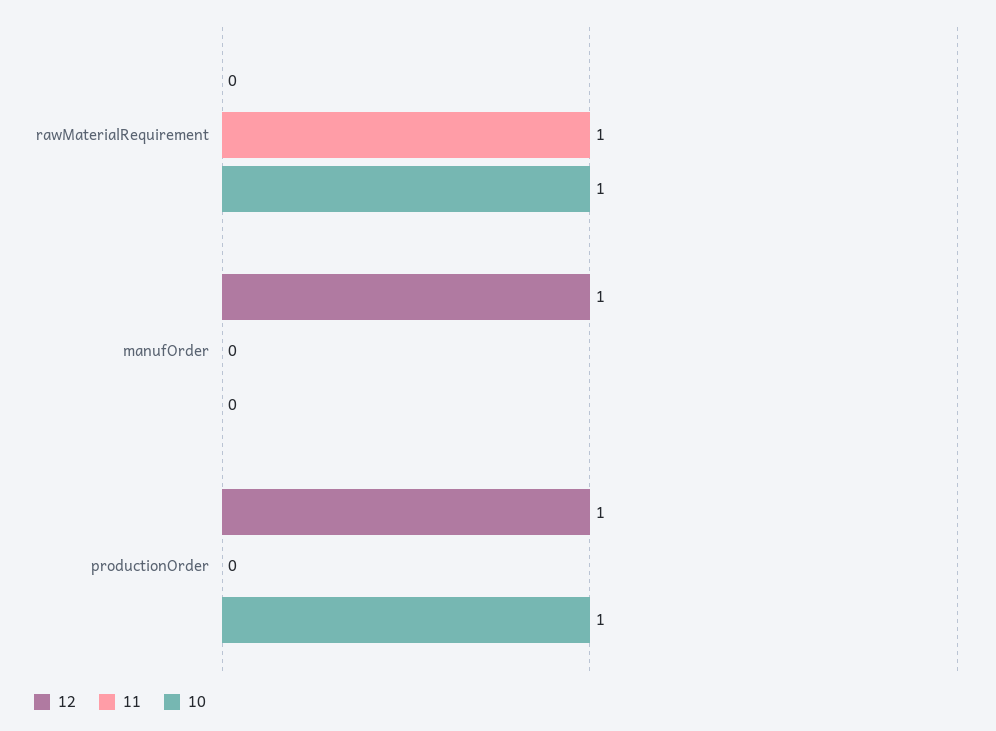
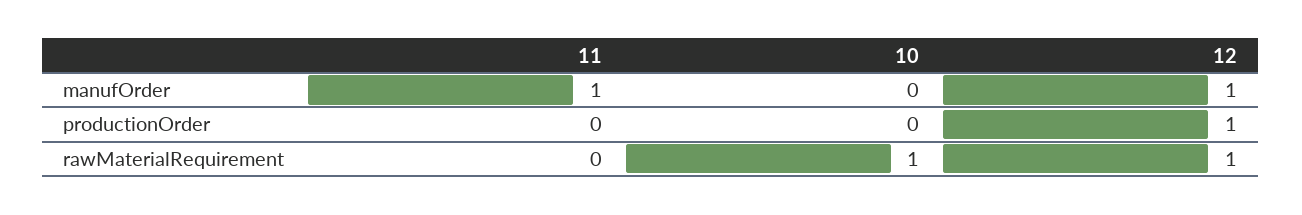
  {
    "12": {
-     "rawMaterialRequirement": 0,
+     "rawMaterialRequirement": 1,
      "manufOrder": 1,
      "productionOrder": 1
    },
    "11": {
-     "rawMaterialRequirement": 1,
+     "rawMaterialRequirement": 0,
-     "manufOrder": 0,
+     "manufOrder": 1,
      "productionOrder": 0
    },
    "10": {
      "rawMaterialRequirement": 1,
      "manufOrder": 0,
-     "productionOrder": 1
+     "productionOrder": 0
    }
  }

